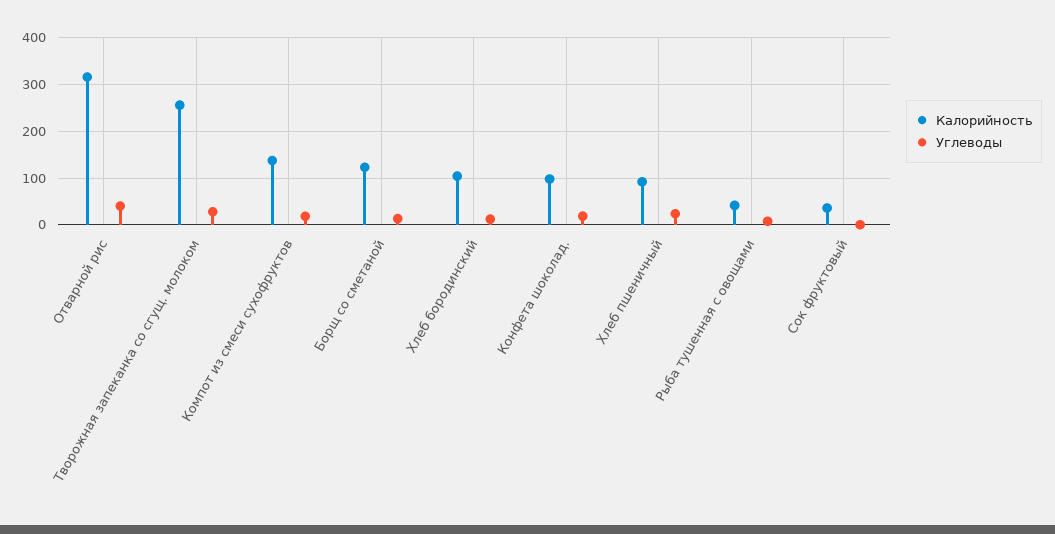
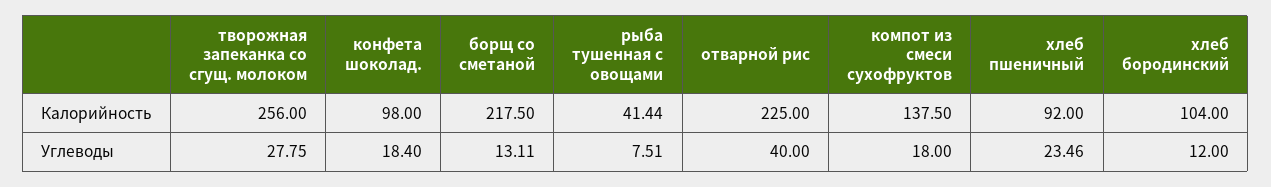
  {
    "Калорийность": {
-     "Отварной рис": 320,
+     "Отварной рис": 225,
      "Творожная запеканка со сгущ. молоком": 256,
      "Компот из смеси сухофруктов": 137.5,
-     "Борщ со сметаной": 120,
+     "Борщ со сметаной": 217.5,
      "Хлеб бородинский": 104,
      "Конфета шоколад.": 98,
      "Хлеб пшеничный": 92,
-     "Рыба тушенная с овощами": 41.44,
+     "Рыба тушенная с овощами": 41.44
-     "Сок фруктовый": 40
    },
    "Углеводы": {
      "Отварной рис": 40,
      "Творожная запеканка со сгущ. молоком": 27.75,
      "Компот из смеси сухофруктов": 18,
      "Борщ со сметаной": 13.11,
      "Хлеб бородинский": 12,
      "Конфета шоколад.": 18.4,
      "Хлеб пшеничный": 23.46,
-     "Рыба тушенная с овощами": 7.51,
+     "Рыба тушенная с овощами": 7.51
-     "Сок фруктовый": 0
    }
  }

